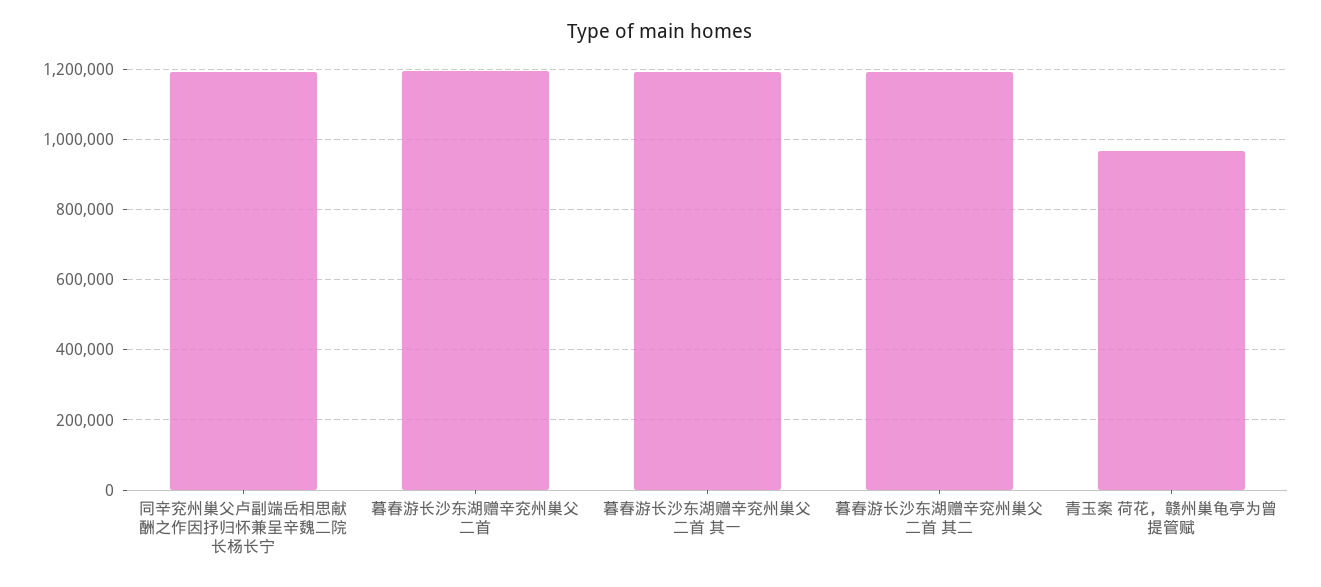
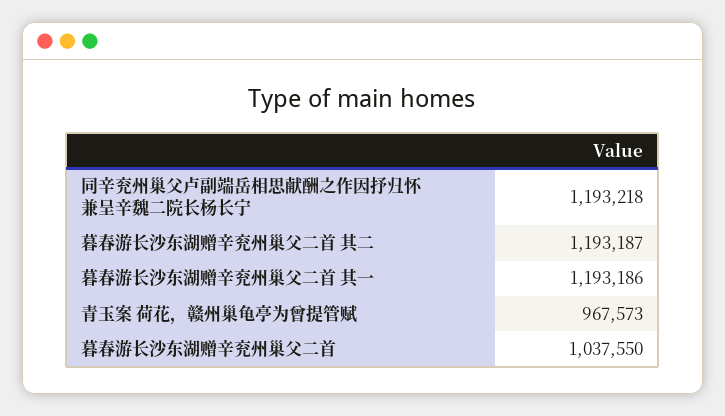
  {
    "同辛兖州巢父卢副端岳相思献酬之作因抒归怀兼呈辛魏二院长杨长宁": 1193218,
-   "暮春游长沙东湖赠辛兖州巢父二首": 1200000,
+   "暮春游长沙东湖赠辛兖州巢父二首": 1037550,
    "暮春游长沙东湖赠辛兖州巢父二首 其一": 1193186,
    "暮春游长沙东湖赠辛兖州巢父二首 其二": 1193187,
    "青玉案 荷花，赣州巢龟亭为曾提管赋": 967573
  }

